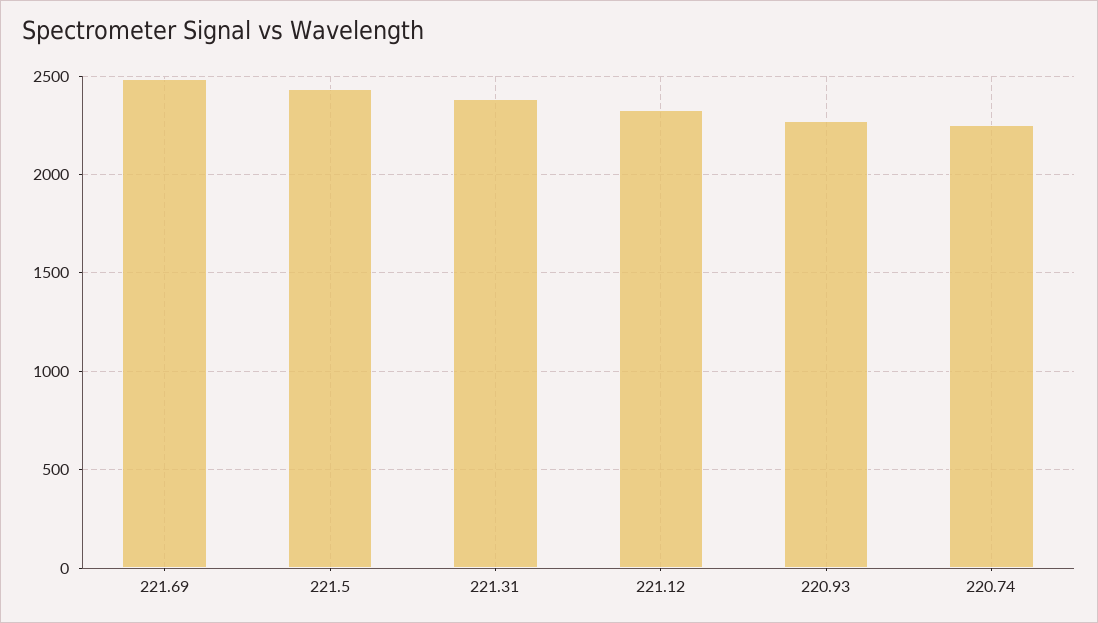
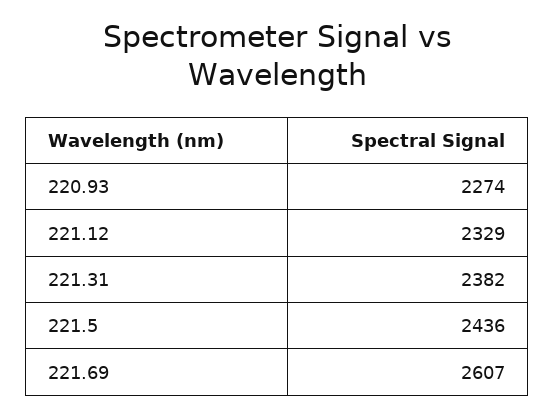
  {
-   "221.69": 2500,
+   "221.69": 2607,
    "221.5": 2436,
    "221.31": 2382,
    "221.12": 2329,
-   "220.93": 2274,
+   "220.93": 2274
-   "220.74": 2250
  }

